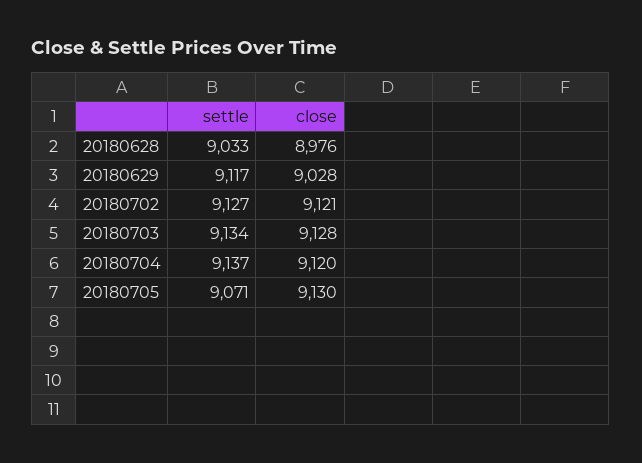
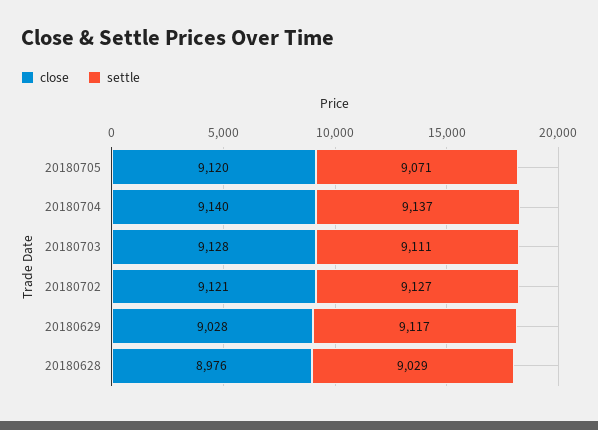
  {
    "settle": {
-     "20180628": 9033,
+     "20180628": 9029,
      "20180629": 9117,
      "20180702": 9127,
-     "20180703": 9134,
+     "20180703": 9111,
      "20180704": 9137,
      "20180705": 9071
    },
    "close": {
      "20180628": 8976,
      "20180629": 9028,
      "20180702": 9121,
      "20180703": 9128,
-     "20180704": 9120,
+     "20180704": 9140,
-     "20180705": 9130
+     "20180705": 9120
    }
  }

